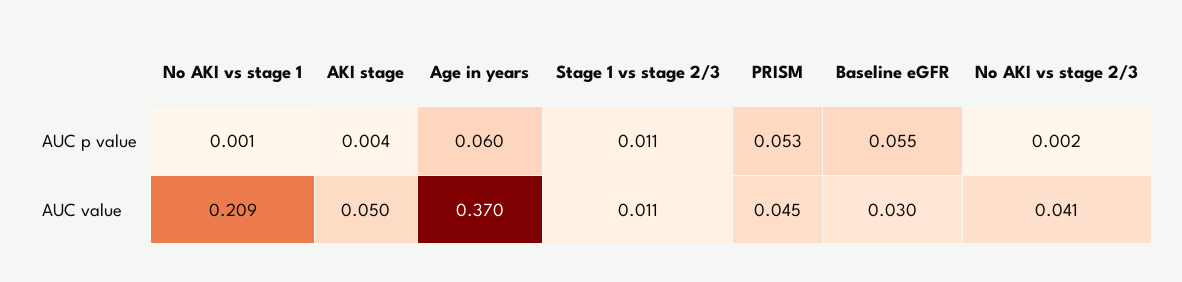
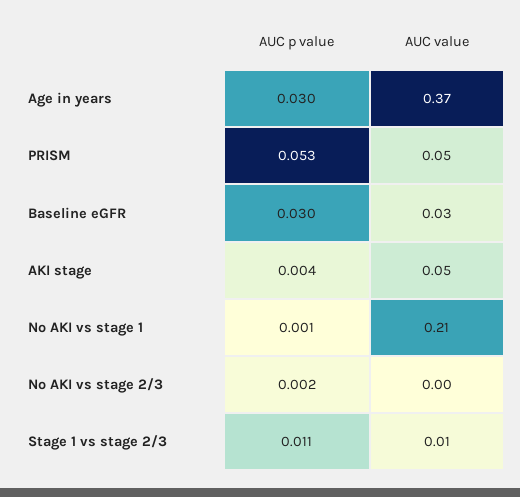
  {
    "No AKI vs stage 1": {
      "AUC p value": 0.001,
      "AUC value": 0.209
    },
    "AKI stage": {
      "AUC p value": 0.004,
      "AUC value": 0.05
    },
    "Age in years": {
-     "AUC p value": 0.06,
+     "AUC p value": 0.03,
      "AUC value": 0.37
    },
    "Stage 1 vs stage 2/3": {
      "AUC p value": 0.011,
      "AUC value": 0.011
    },
    "PRISM": {
      "AUC p value": 0.053,
      "AUC value": 0.045
    },
    "Baseline eGFR": {
-     "AUC p value": 0.055,
+     "AUC p value": 0.03,
      "AUC value": 0.03
    },
    "No AKI vs stage 2/3": {
      "AUC p value": 0.002,
-     "AUC value": 0.041
+     "AUC value": 0
    }
  }

